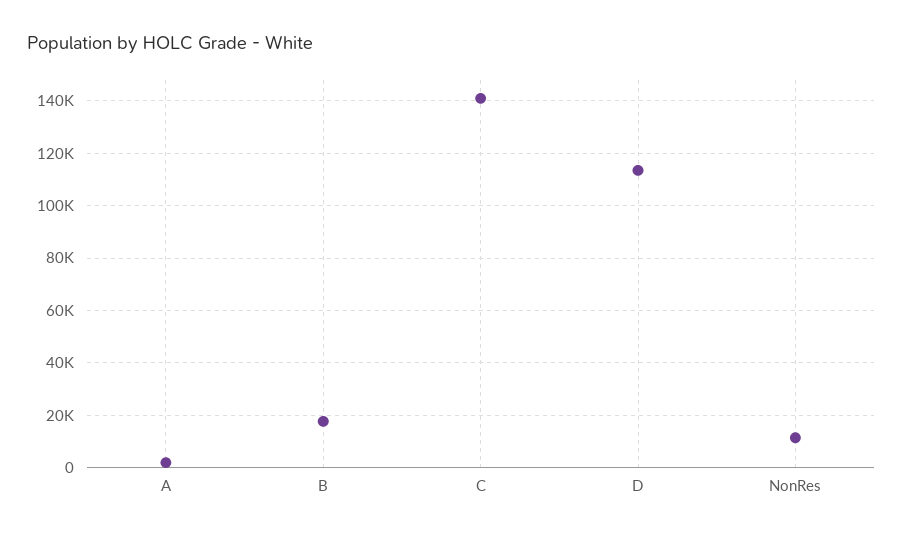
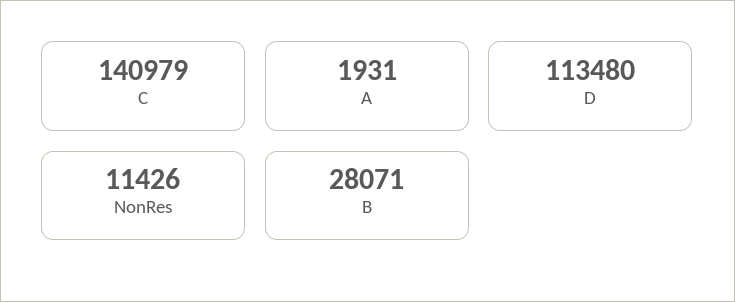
  {
    "A": 1931,
-   "B": 17500,
+   "B": 28071,
    "C": 140979,
    "D": 113480,
    "NonRes": 11426
  }

